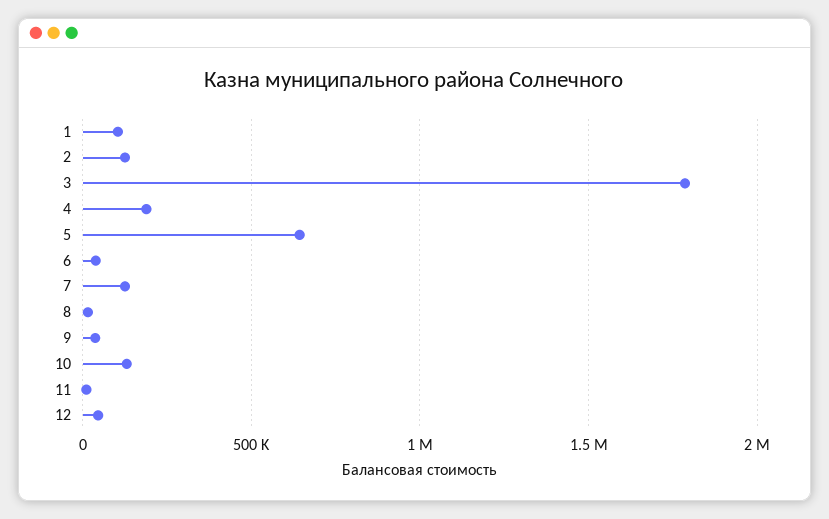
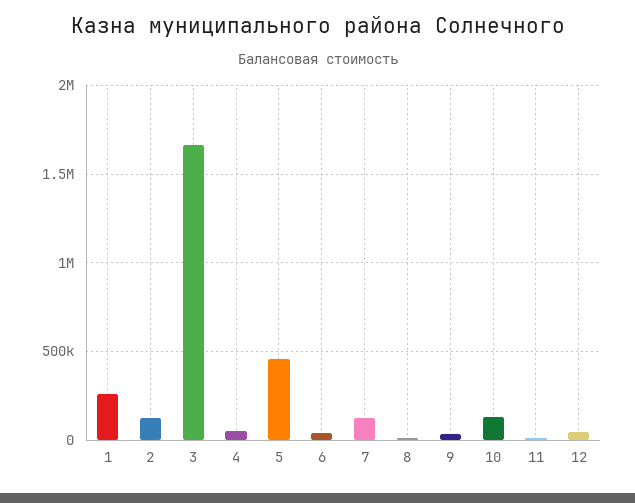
  {
-   "1": 100000,
+   "1": 250000,
    "2": 150000,
-   "3": 1800000,
+   "3": 1650000,
-   "4": 200000,
+   "4": 50000,
-   "5": 650000,
+   "5": 450000,
    "6": 50000,
    "7": 150000,
    "8": 0,
    "9": 50000,
    "10": 150000,
    "11": 0,
    "12": 50000
  }

